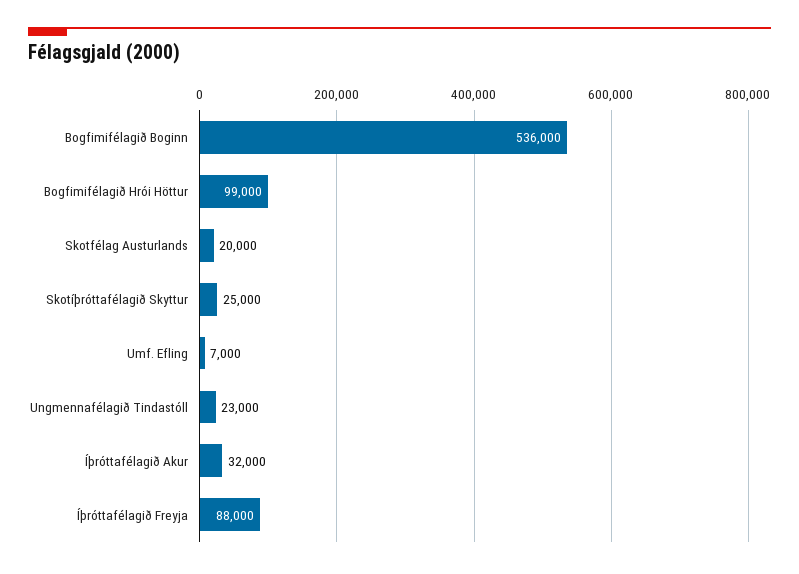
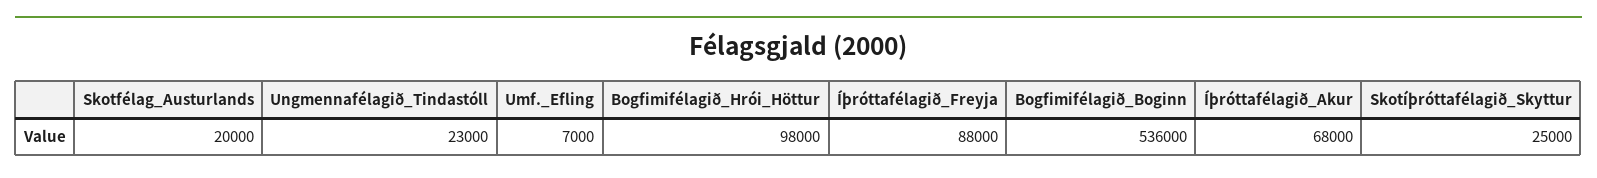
  {
    "Bogfimifélagið Boginn": 536000,
-   "Bogfimifélagið Hrói Höttur": 99000,
+   "Bogfimifélagið Hrói Höttur": 98000,
    "Skotfélag Austurlands": 20000,
    "Skotíþróttafélagið Skyttur": 25000,
    "Umf. Efling": 7000,
    "Ungmennafélagið Tindastóll": 23000,
-   "Íþróttafélagið Akur": 32000,
+   "Íþróttafélagið Akur": 68000,
    "Íþróttafélagið Freyja": 88000
  }

